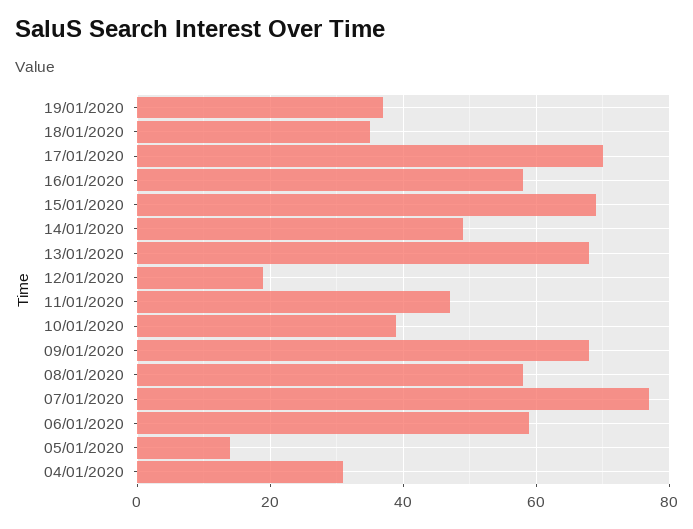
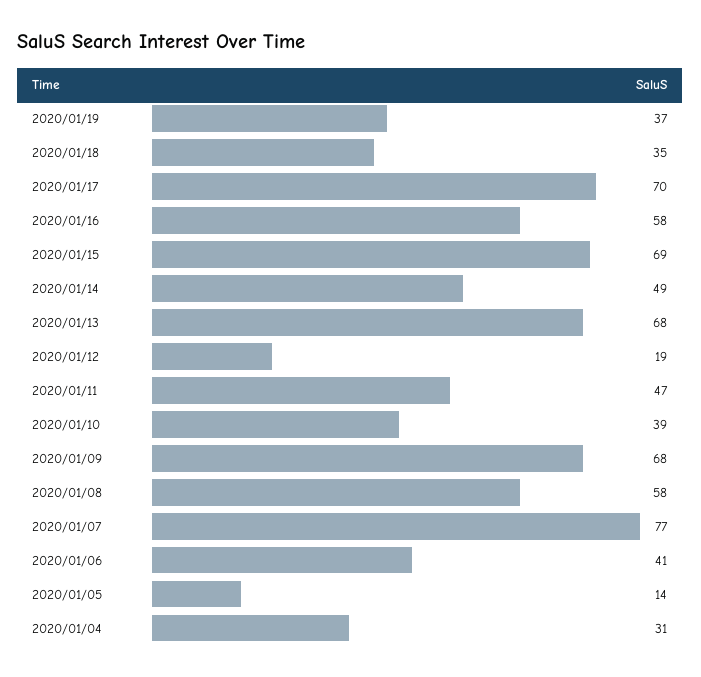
  {
    "19/01/2020": 37,
    "18/01/2020": 35,
    "17/01/2020": 70,
    "16/01/2020": 58,
    "15/01/2020": 69,
    "14/01/2020": 49,
    "13/01/2020": 68,
    "12/01/2020": 19,
    "11/01/2020": 47,
    "10/01/2020": 39,
    "09/01/2020": 68,
    "08/01/2020": 58,
    "07/01/2020": 77,
-   "06/01/2020": 60,
+   "06/01/2020": 41,
    "05/01/2020": 14,
    "04/01/2020": 31
  }

